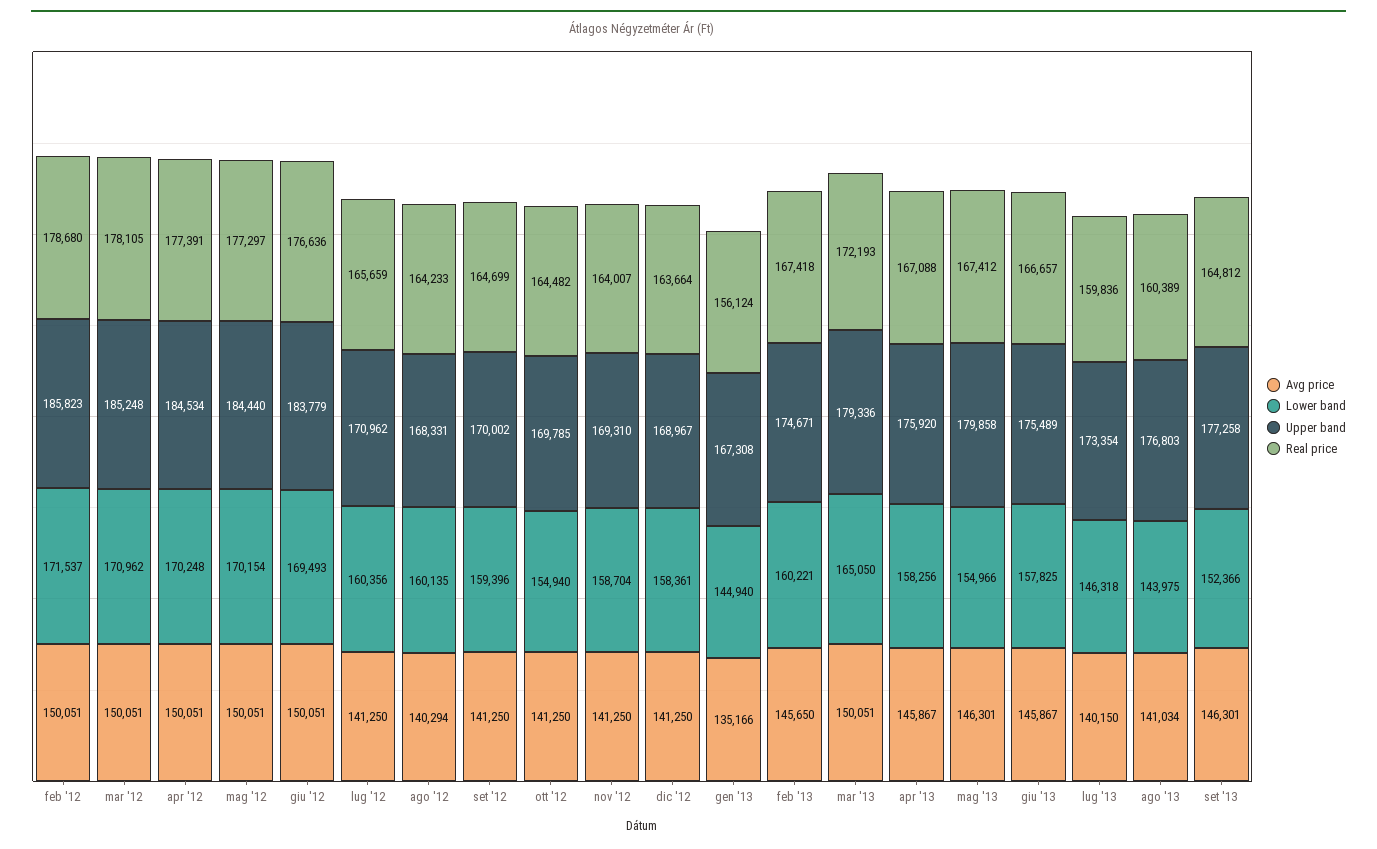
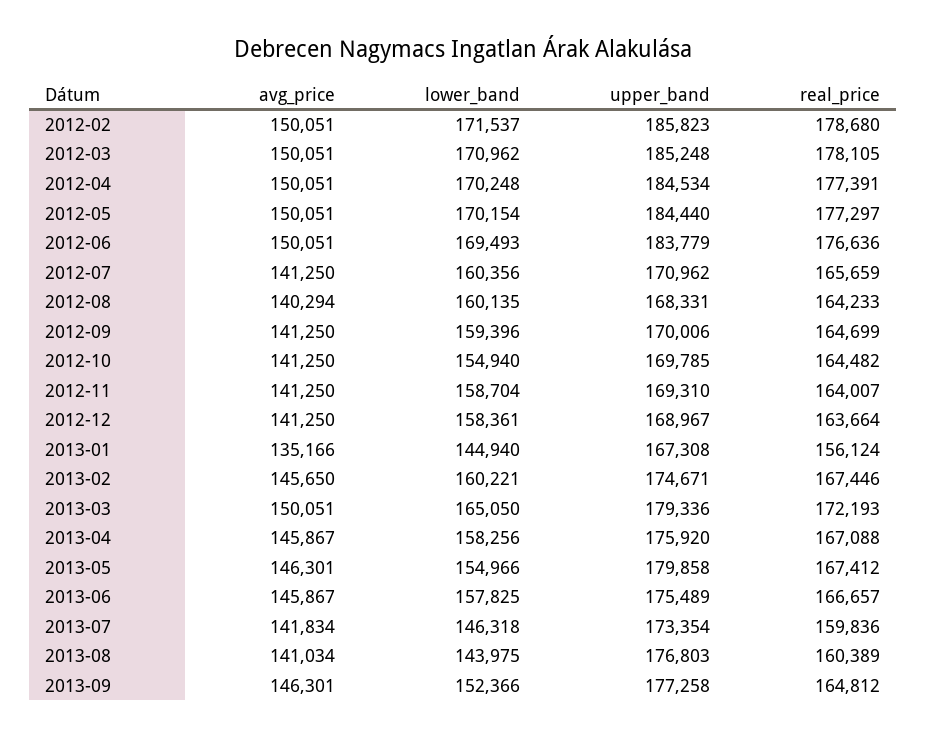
  {
    "Avg price": {
      "feb '12": 150051,
      "mar '12": 150051,
      "apr '12": 150051,
      "mag '12": 150051,
      "giu '12": 150051,
      "lug '12": 141250,
      "ago '12": 140294,
      "set '12": 141250,
      "ott '12": 141250,
      "nov '12": 141250,
      "dic '12": 141250,
      "gen '13": 135166,
      "feb '13": 145650,
      "mar '13": 150051,
      "apr '13": 145867,
      "mag '13": 146301,
      "giu '13": 145867,
-     "lug '13": 140150,
+     "lug '13": 141834,
      "ago '13": 141034,
      "set '13": 146301
    },
    "Lower band": {
      "feb '12": 171537,
      "mar '12": 170962,
      "apr '12": 170248,
      "mag '12": 170154,
      "giu '12": 169493,
      "lug '12": 160356,
      "ago '12": 160135,
      "set '12": 159396,
      "ott '12": 154940,
      "nov '12": 158704,
      "dic '12": 158361,
      "gen '13": 144940,
      "feb '13": 160221,
      "mar '13": 165050,
      "apr '13": 158256,
      "mag '13": 154966,
      "giu '13": 157825,
      "lug '13": 146318,
      "ago '13": 143975,
      "set '13": 152366
    },
    "Upper band": {
      "feb '12": 185823,
      "mar '12": 185248,
      "apr '12": 184534,
      "mag '12": 184440,
      "giu '12": 183779,
      "lug '12": 170962,
      "ago '12": 168331,
-     "set '12": 170002,
+     "set '12": 170006,
      "ott '12": 169785,
      "nov '12": 169310,
      "dic '12": 168967,
      "gen '13": 167308,
      "feb '13": 174671,
      "mar '13": 179336,
      "apr '13": 175920,
      "mag '13": 179858,
      "giu '13": 175489,
      "lug '13": 173354,
      "ago '13": 176803,
      "set '13": 177258
    },
    "Real price": {
      "feb '12": 178680,
      "mar '12": 178105,
      "apr '12": 177391,
      "mag '12": 177297,
      "giu '12": 176636,
      "lug '12": 165659,
      "ago '12": 164233,
      "set '12": 164699,
      "ott '12": 164482,
      "nov '12": 164007,
      "dic '12": 163664,
      "gen '13": 156124,
-     "feb '13": 167418,
+     "feb '13": 167446,
      "mar '13": 172193,
      "apr '13": 167088,
      "mag '13": 167412,
      "giu '13": 166657,
      "lug '13": 159836,
      "ago '13": 160389,
      "set '13": 164812
    }
  }

